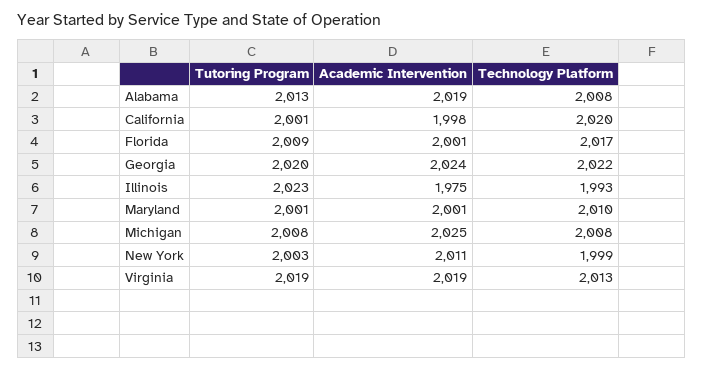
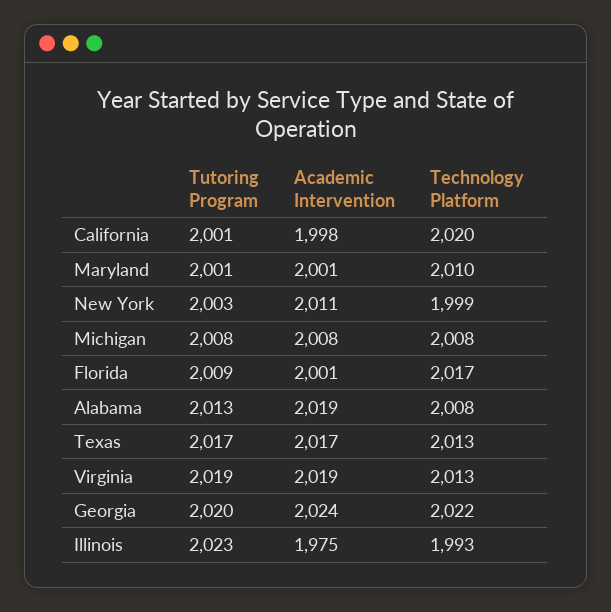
  {
    "Tutoring Program": {
      "Alabama": 2013,
      "California": 2001,
      "Florida": 2009,
      "Georgia": 2020,
      "Illinois": 2023,
      "Maryland": 2001,
      "Michigan": 2008,
      "New York": 2003,
-     "Virginia": 2019
+     "Virginia": 2019,
+     "Texas": 2017
    },
    "Academic Intervention": {
      "Alabama": 2019,
      "California": 1998,
      "Florida": 2001,
      "Georgia": 2024,
      "Illinois": 1975,
      "Maryland": 2001,
-     "Michigan": 2025,
+     "Michigan": 2008,
      "New York": 2011,
-     "Virginia": 2019
+     "Virginia": 2019,
+     "Texas": 2017
    },
    "Technology Platform": {
      "Alabama": 2008,
      "California": 2020,
      "Florida": 2017,
      "Georgia": 2022,
      "Illinois": 1993,
      "Maryland": 2010,
      "Michigan": 2008,
      "New York": 1999,
-     "Virginia": 2013
+     "Virginia": 2013,
+     "Texas": 2013
    }
  }

